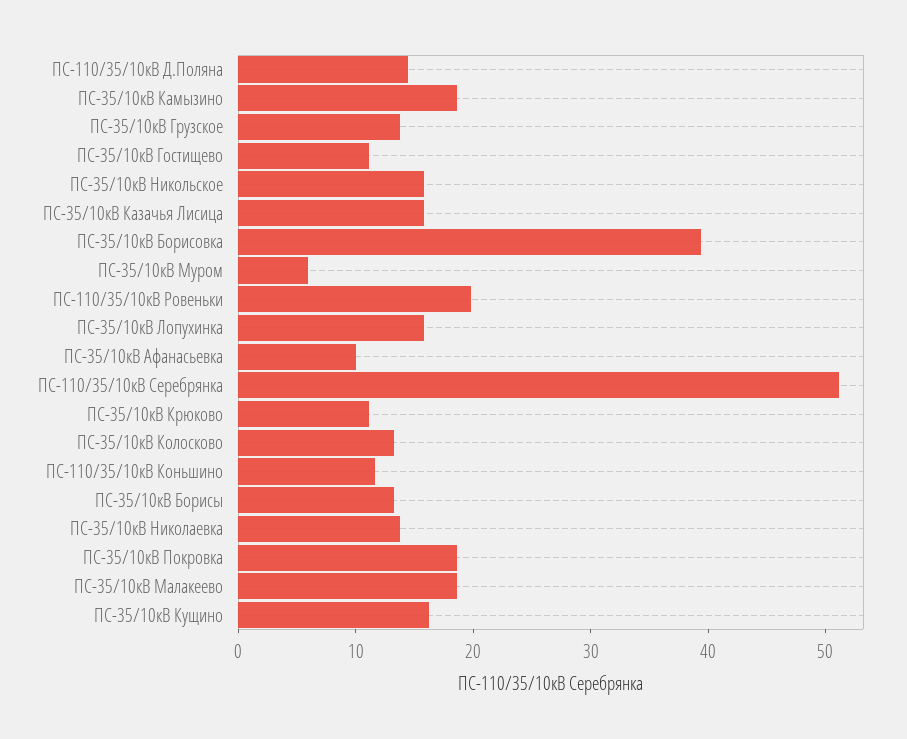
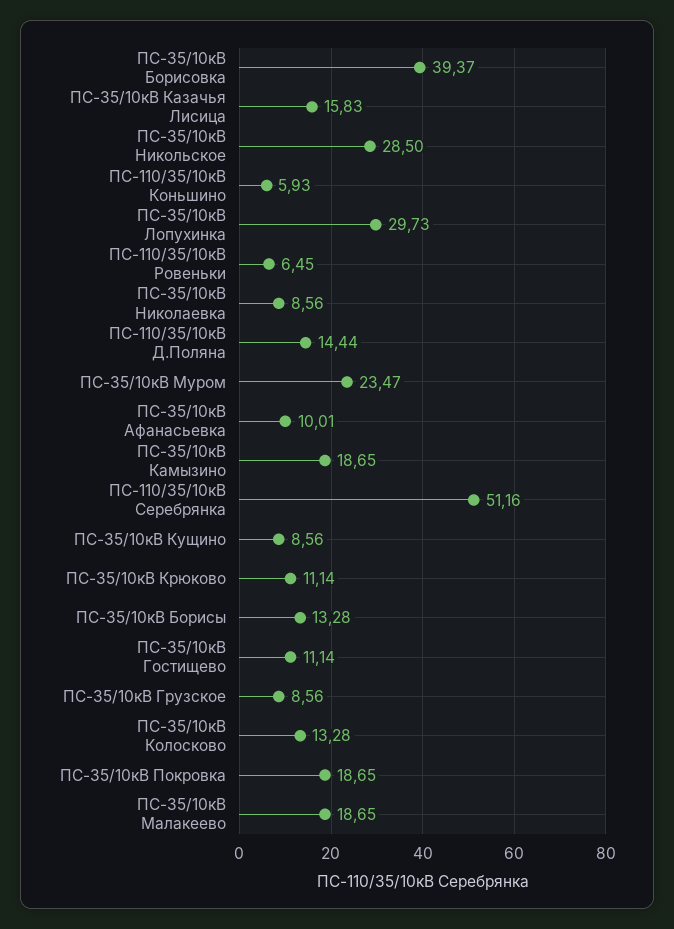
  {
    "ПС-110/35/10кВ Д.Поляна": 14.44,
    "ПС-35/10кВ Камызино": 18.65,
-   "ПС-35/10кВ Грузское": 14,
+   "ПС-35/10кВ Грузское": 8.56,
    "ПС-35/10кВ Гостищево": 11.14,
-   "ПС-35/10кВ Никольское": 16,
+   "ПС-35/10кВ Никольское": 28.5,
    "ПС-35/10кВ Казачья Лисица": 15.83,
    "ПС-35/10кВ Борисовка": 39.37,
-   "ПС-35/10кВ Муром": 6,
+   "ПС-35/10кВ Муром": 23.47,
-   "ПС-110/35/10кВ Ровеньки": 20,
+   "ПС-110/35/10кВ Ровеньки": 6.45,
-   "ПС-35/10кВ Лопухинка": 16,
+   "ПС-35/10кВ Лопухинка": 29.73,
    "ПС-35/10кВ Афанасьевка": 10.01,
    "ПС-110/35/10кВ Серебрянка": 51.16,
    "ПС-35/10кВ Крюково": 11.14,
    "ПС-35/10кВ Колосково": 13.28,
-   "ПС-110/35/10кВ Коньшино": 12,
+   "ПС-110/35/10кВ Коньшино": 5.93,
    "ПС-35/10кВ Борисы": 13.28,
-   "ПС-35/10кВ Николаевка": 14,
+   "ПС-35/10кВ Николаевка": 8.56,
    "ПС-35/10кВ Покровка": 18.65,
    "ПС-35/10кВ Малакеево": 18.65,
-   "ПС-35/10кВ Кущино": 16
+   "ПС-35/10кВ Кущино": 8.56
  }

